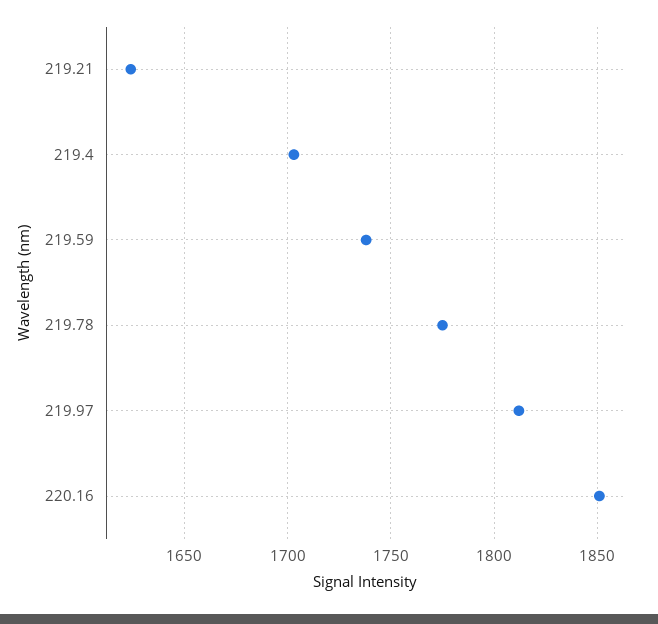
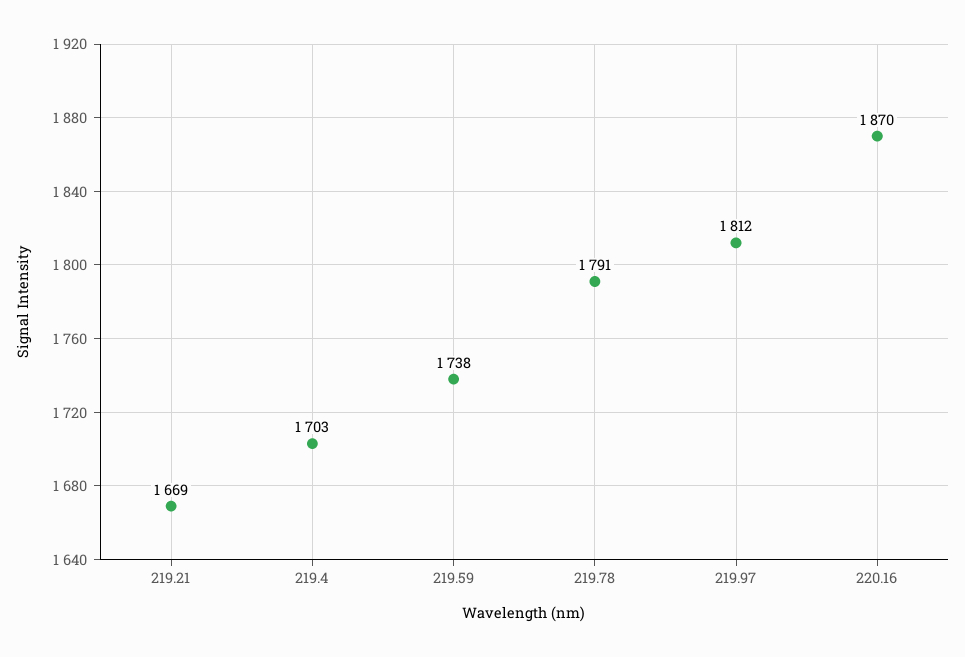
  {
-   "219.21": 1625,
+   "219.21": 1669,
    "219.4": 1703,
    "219.59": 1738,
-   "219.78": 1775,
+   "219.78": 1791,
    "219.97": 1812,
-   "220.16": 1850
+   "220.16": 1870
  }

